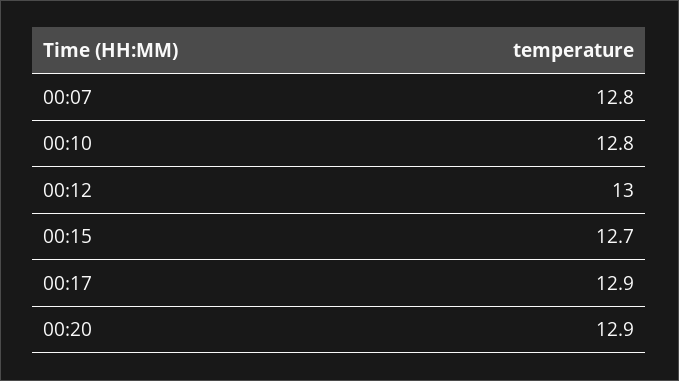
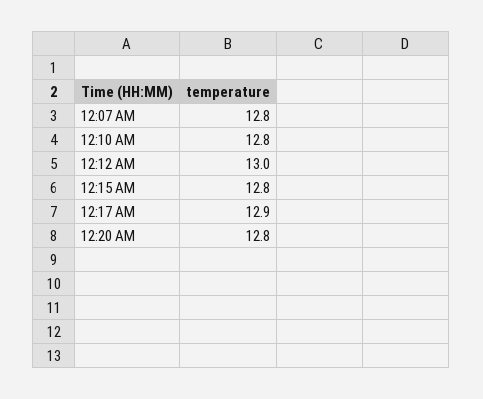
  {
    "00:07": 12.8,
    "00:10": 12.8,
    "00:12": 13,
-   "00:15": 12.7,
+   "00:15": 12.8,
    "00:17": 12.9,
-   "00:20": 12.9
+   "00:20": 12.8
  }

